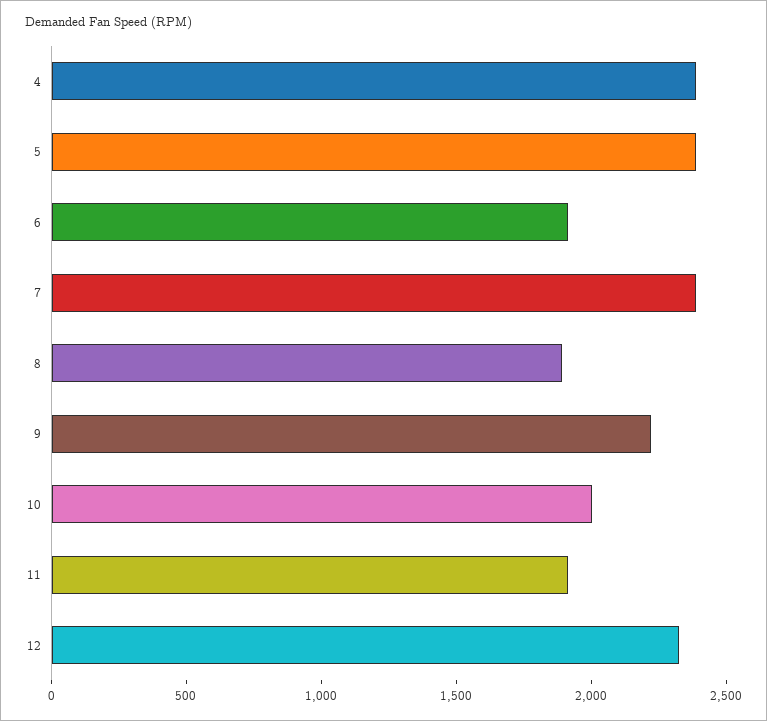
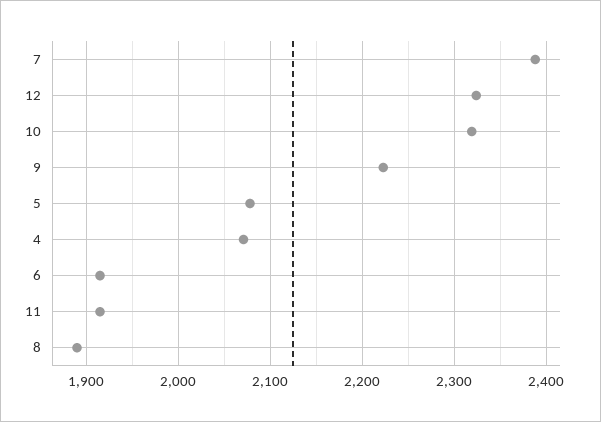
  {
-   "4": 2400,
+   "4": 2070,
-   "5": 2400,
+   "5": 2080,
    "6": 1920,
    "7": 2390,
    "8": 1890,
    "9": 2220,
-   "10": 2000,
+   "10": 2320,
    "11": 1920,
    "12": 2320
  }

